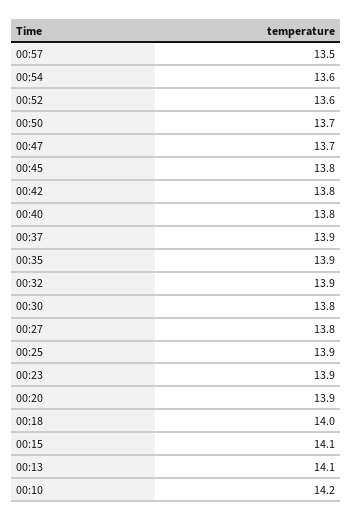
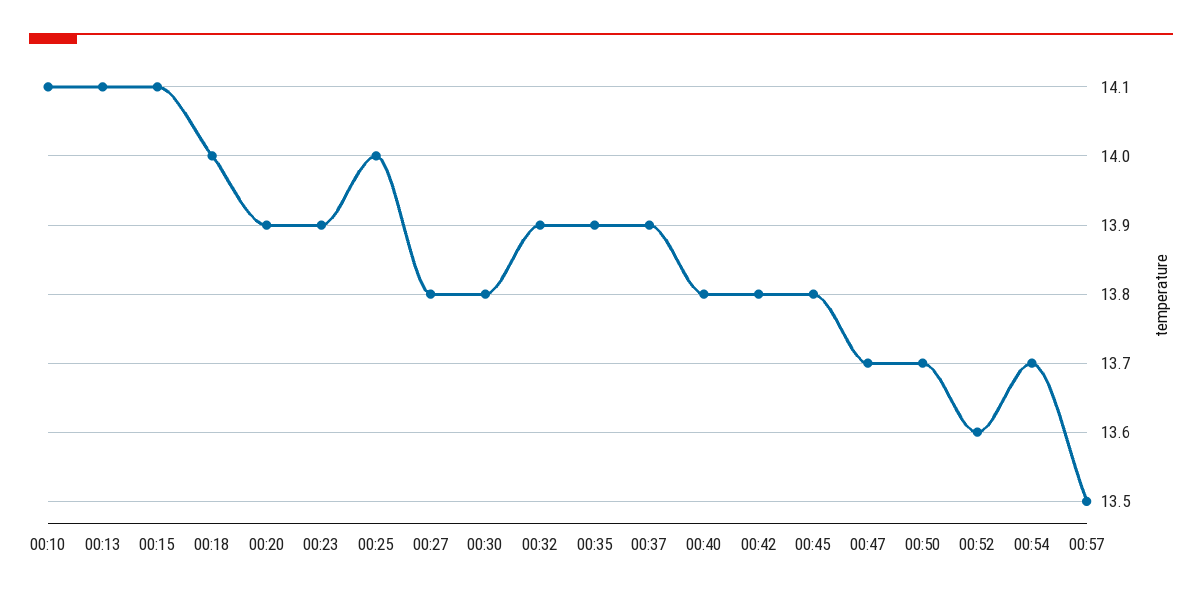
  {
    "00:57": 13.5,
-   "00:54": 13.6,
+   "00:54": 13.7,
    "00:52": 13.6,
    "00:50": 13.7,
    "00:47": 13.7,
    "00:45": 13.8,
    "00:42": 13.8,
    "00:40": 13.8,
    "00:37": 13.9,
    "00:35": 13.9,
    "00:32": 13.9,
    "00:30": 13.8,
    "00:27": 13.8,
-   "00:25": 13.9,
+   "00:25": 14,
    "00:23": 13.9,
    "00:20": 13.9,
    "00:18": 14,
    "00:15": 14.1,
    "00:13": 14.1,
-   "00:10": 14.2
+   "00:10": 14.1
  }

